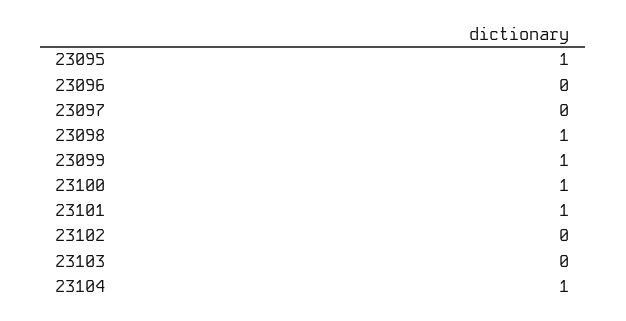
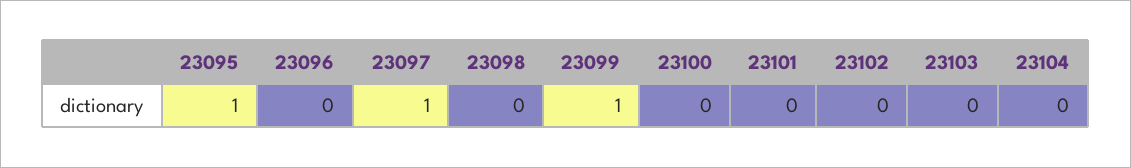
  {
    "23095": 1,
    "23096": 0,
-   "23097": 0,
+   "23097": 1,
-   "23098": 1,
+   "23098": 0,
    "23099": 1,
-   "23100": 1,
+   "23100": 0,
-   "23101": 1,
+   "23101": 0,
    "23102": 0,
    "23103": 0,
-   "23104": 1
+   "23104": 0
  }

